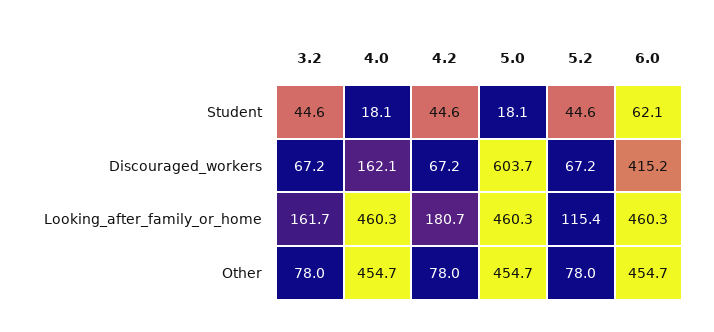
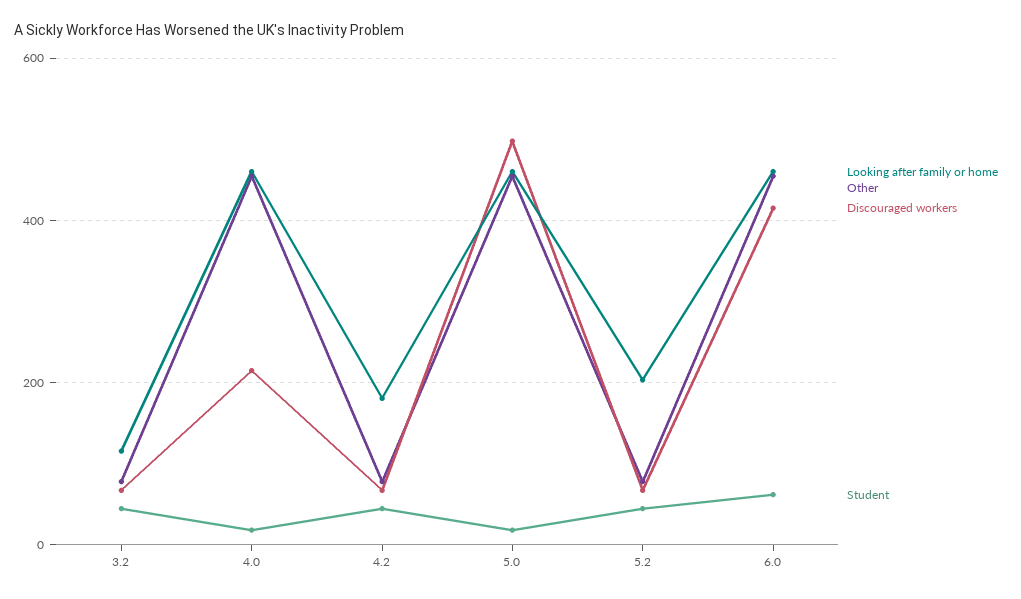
  {
    "Student": {
      "3.2": 44.6,
      "4.0": 18.1,
      "4.2": 44.6,
      "5.0": 18.1,
      "5.2": 44.6,
      "6.0": 62.1
    },
    "Discouraged_workers": {
      "3.2": 67.2,
-     "4.0": 162.1,
+     "4.0": 220,
      "4.2": 67.2,
-     "5.0": 603.7,
+     "5.0": 500,
      "5.2": 67.2,
      "6.0": 415.2
    },
    "Looking_after_family_or_home": {
-     "3.2": 161.7,
+     "3.2": 120,
      "4.0": 460.3,
      "4.2": 180.7,
      "5.0": 460.3,
-     "5.2": 115.4,
+     "5.2": 200,
      "6.0": 460.3
    },
    "Other": {
      "3.2": 78,
      "4.0": 454.7,
      "4.2": 78,
      "5.0": 454.7,
      "5.2": 78,
      "6.0": 454.7
    }
  }

